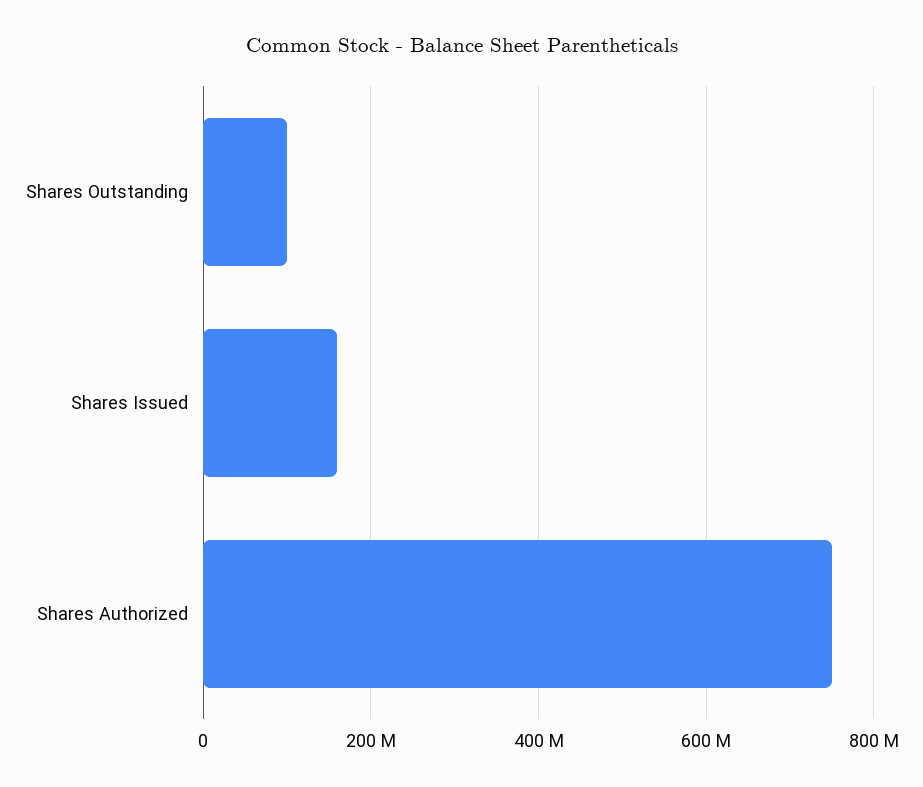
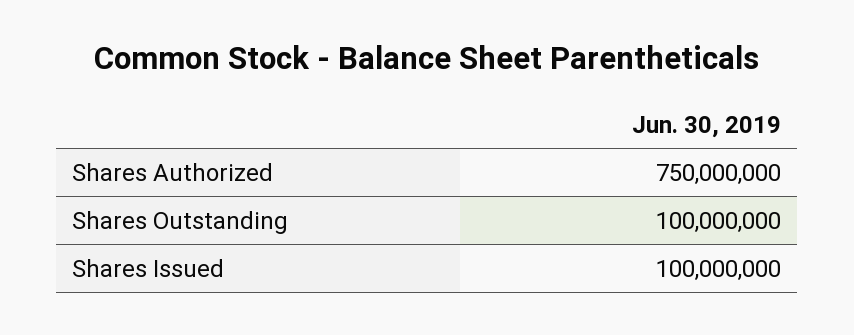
  {
    "Shares Outstanding": 100000000,
-   "Shares Issued": 160000000,
+   "Shares Issued": 100000000,
    "Shares Authorized": 750000000
  }

